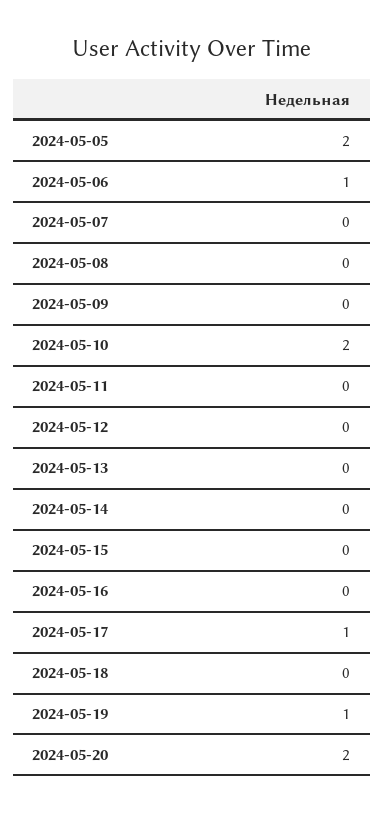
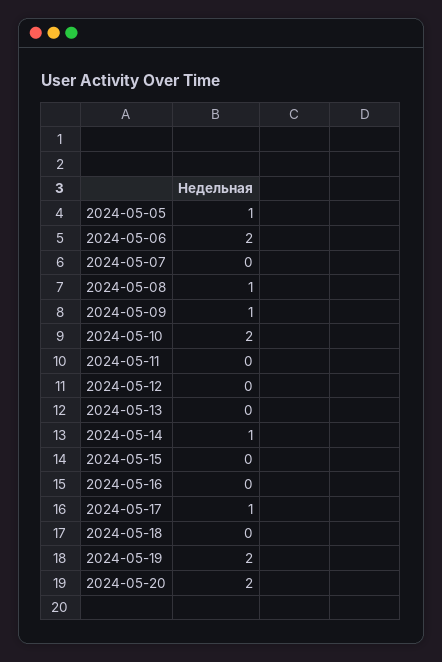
  {
-   "2024-05-05": 2,
+   "2024-05-05": 1,
-   "2024-05-06": 1,
+   "2024-05-06": 2,
    "2024-05-07": 0,
-   "2024-05-08": 0,
+   "2024-05-08": 1,
-   "2024-05-09": 0,
+   "2024-05-09": 1,
    "2024-05-10": 2,
    "2024-05-11": 0,
    "2024-05-12": 0,
    "2024-05-13": 0,
-   "2024-05-14": 0,
+   "2024-05-14": 1,
    "2024-05-15": 0,
    "2024-05-16": 0,
    "2024-05-17": 1,
    "2024-05-18": 0,
-   "2024-05-19": 1,
+   "2024-05-19": 2,
    "2024-05-20": 2
  }

